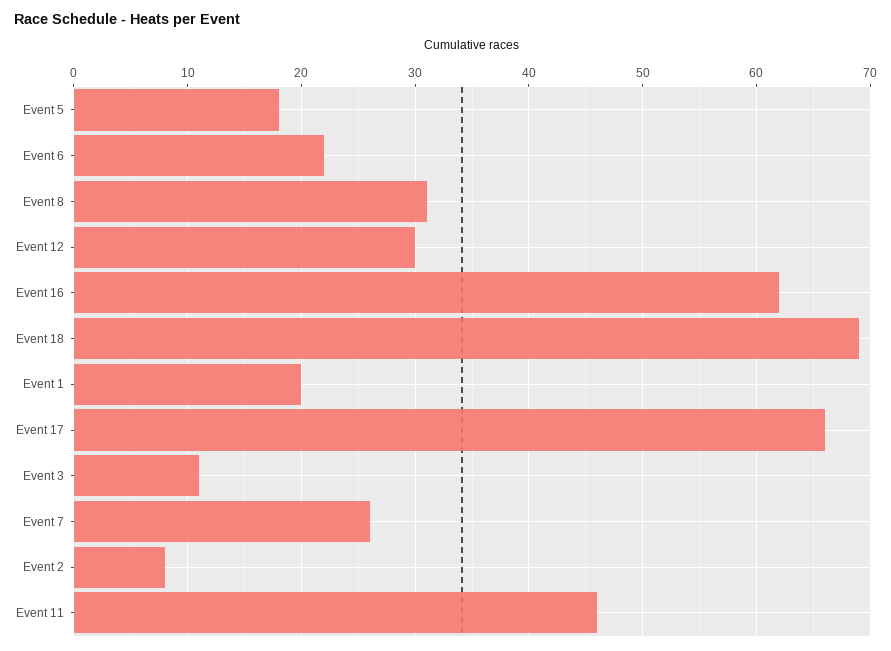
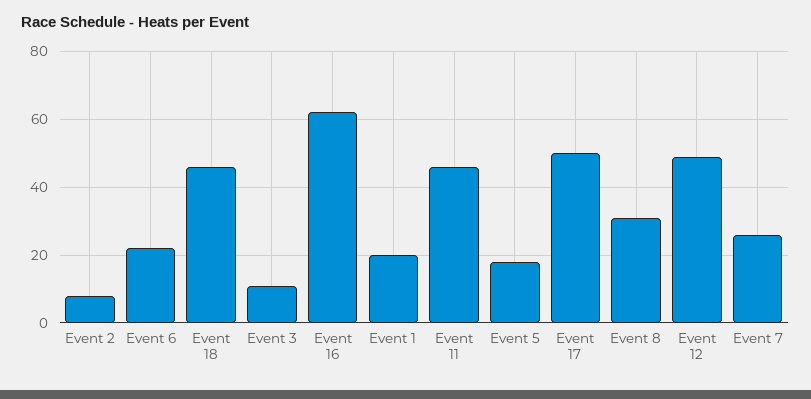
  {
    "Event 5": 18,
    "Event 6": 22,
    "Event 8": 31,
-   "Event 12": 30,
+   "Event 12": 50,
    "Event 16": 62,
-   "Event 18": 69,
+   "Event 18": 45,
    "Event 1": 20,
-   "Event 17": 66,
+   "Event 17": 50,
    "Event 3": 11,
    "Event 7": 26,
    "Event 2": 8,
    "Event 11": 46
  }

